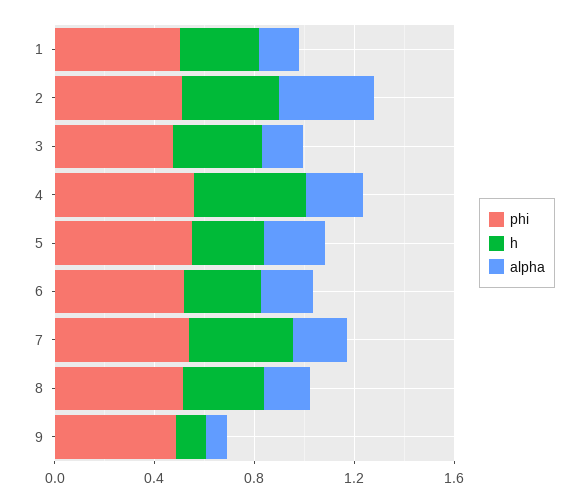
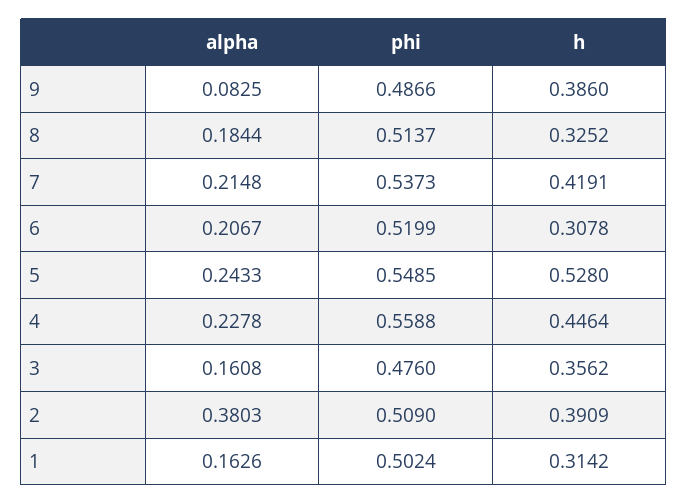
  {
    "phi": {
      "1": 0.5024,
      "2": 0.509,
      "3": 0.476,
      "4": 0.5588,
      "5": 0.5485,
      "6": 0.5199,
      "7": 0.5373,
      "8": 0.5137,
      "9": 0.4866
    },
    "h": {
      "1": 0.3142,
      "2": 0.3909,
      "3": 0.3562,
      "4": 0.4464,
-     "5": 0.3,
+     "5": 0.528,
      "6": 0.3078,
      "7": 0.4191,
      "8": 0.3252,
-     "9": 0.1
+     "9": 0.386
    },
    "alpha": {
      "1": 0.1626,
      "2": 0.3803,
      "3": 0.1608,
      "4": 0.2278,
      "5": 0.2433,
      "6": 0.2067,
      "7": 0.2148,
      "8": 0.1844,
      "9": 0.0825
    }
  }

